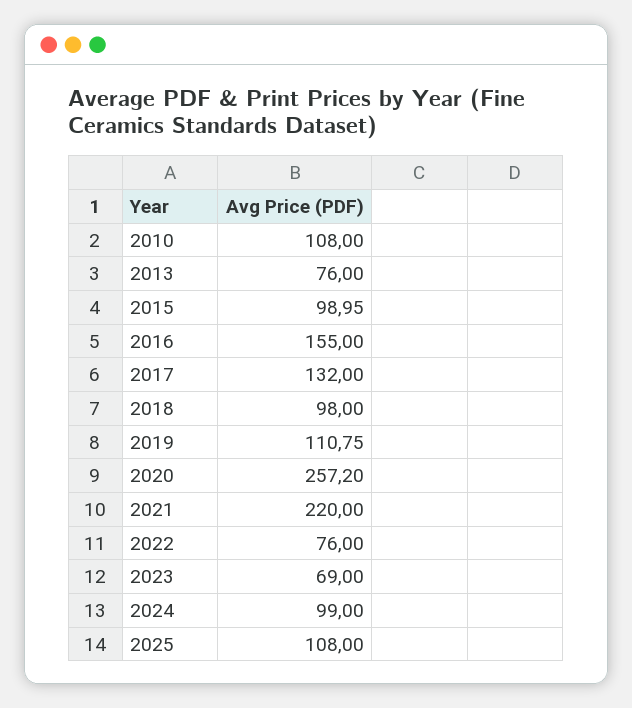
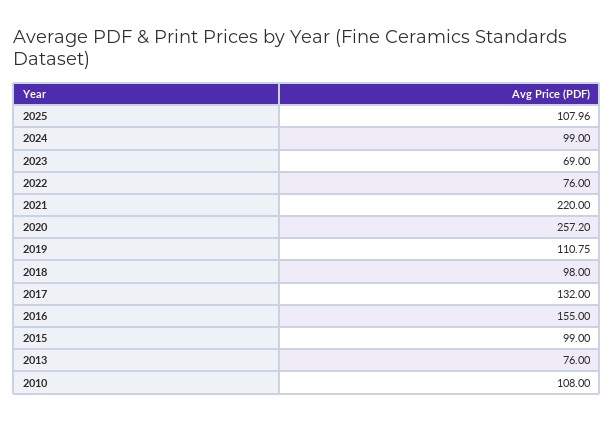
  {
    "2010": 108,
    "2013": 76,
-   "2015": 98.95,
+   "2015": 99,
    "2016": 155,
    "2017": 132,
    "2018": 98,
    "2019": 110.75,
    "2020": 257.2,
    "2021": 220,
    "2022": 76,
    "2023": 69,
    "2024": 99,
-   "2025": 108
+   "2025": 107.96
  }

